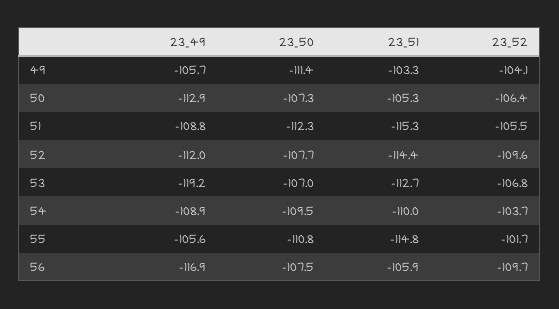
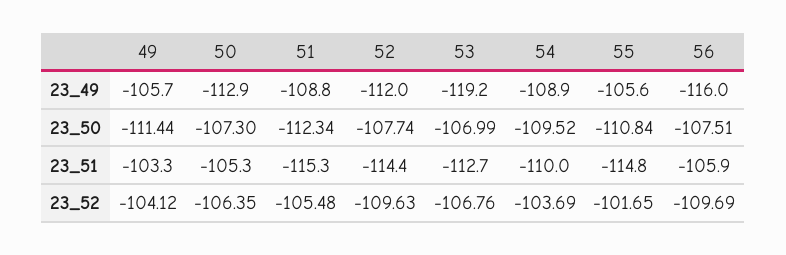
  {
    "23_49": {
      "49": -105.7,
      "50": -112.9,
      "51": -108.8,
      "52": -112,
      "53": -119.2,
      "54": -108.9,
      "55": -105.6,
-     "56": -116.9
+     "56": -116
    },
    "23_50": {
      "49": -111.44,
      "50": -107.3,
      "51": -112.34,
      "52": -107.74,
      "53": -106.99,
      "54": -109.52,
      "55": -110.84,
      "56": -107.51
    },
    "23_51": {
      "49": -103.3,
      "50": -105.3,
      "51": -115.3,
      "52": -114.4,
      "53": -112.7,
      "54": -110,
      "55": -114.8,
      "56": -105.9
    },
    "23_52": {
      "49": -104.12,
      "50": -106.35,
      "51": -105.48,
      "52": -109.63,
      "53": -106.76,
      "54": -103.69,
      "55": -101.65,
      "56": -109.69
    }
  }

